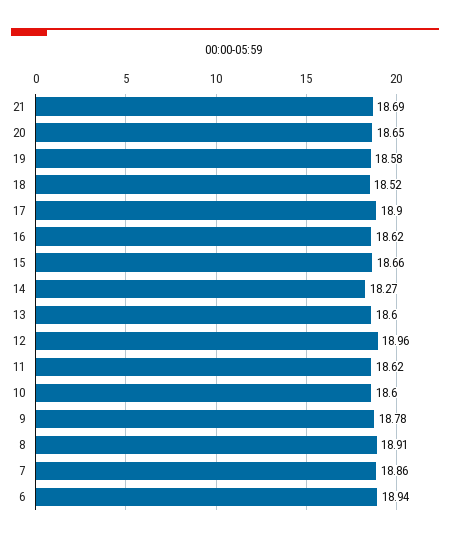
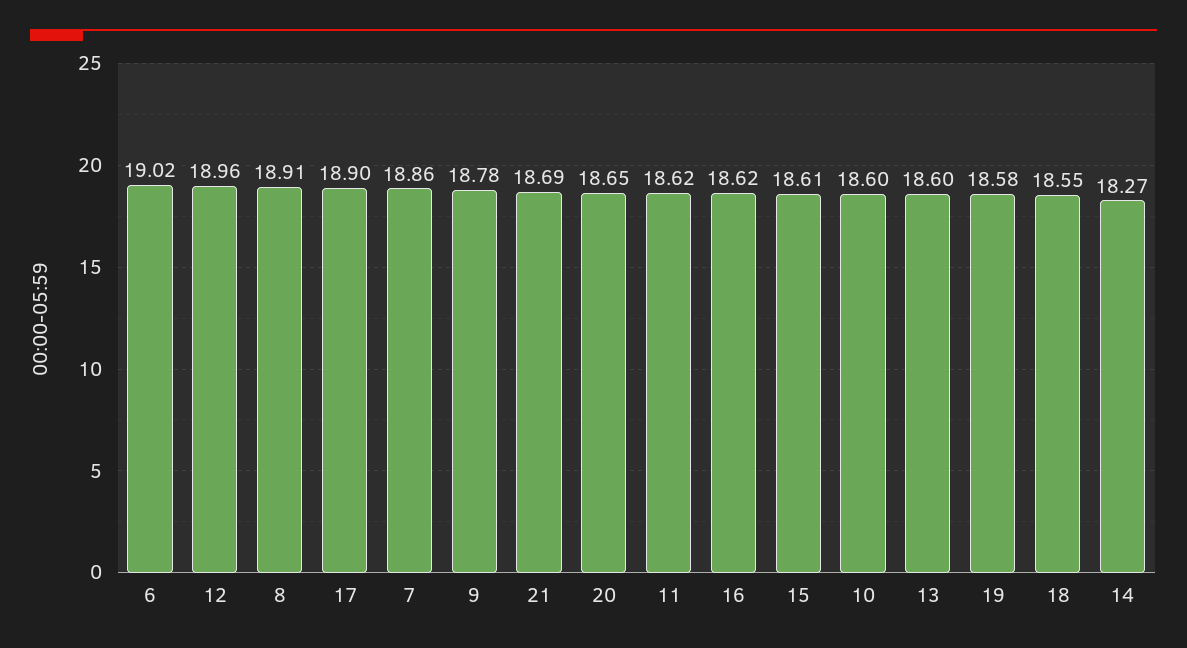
  {
    "21": 18.69,
    "20": 18.65,
    "19": 18.58,
-   "18": 18.52,
+   "18": 18.55,
    "17": 18.9,
    "16": 18.62,
-   "15": 18.66,
+   "15": 18.61,
    "14": 18.27,
    "13": 18.6,
    "12": 18.96,
    "11": 18.62,
    "10": 18.6,
    "9": 18.78,
    "8": 18.91,
    "7": 18.86,
-   "6": 18.94
+   "6": 19.02
  }

